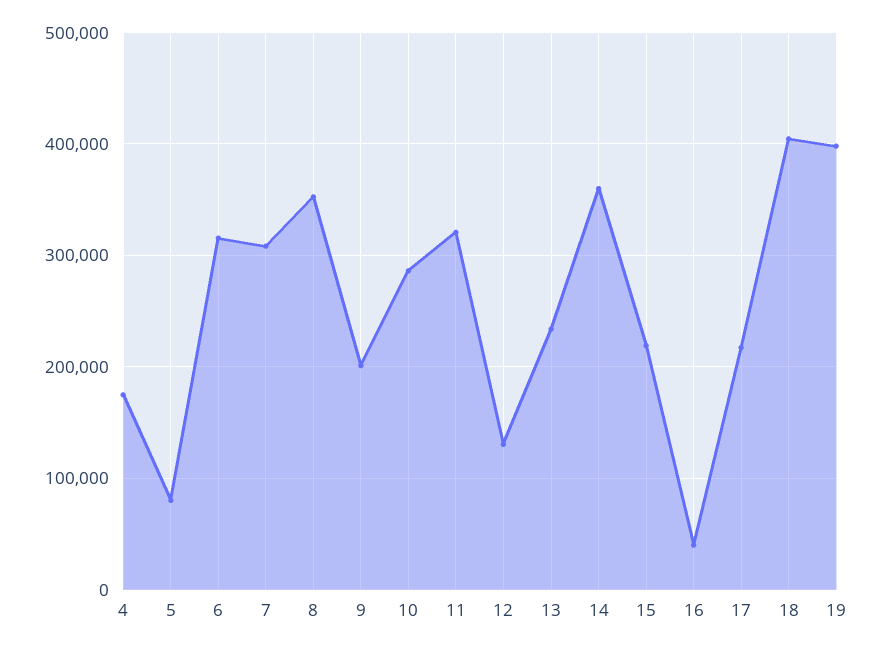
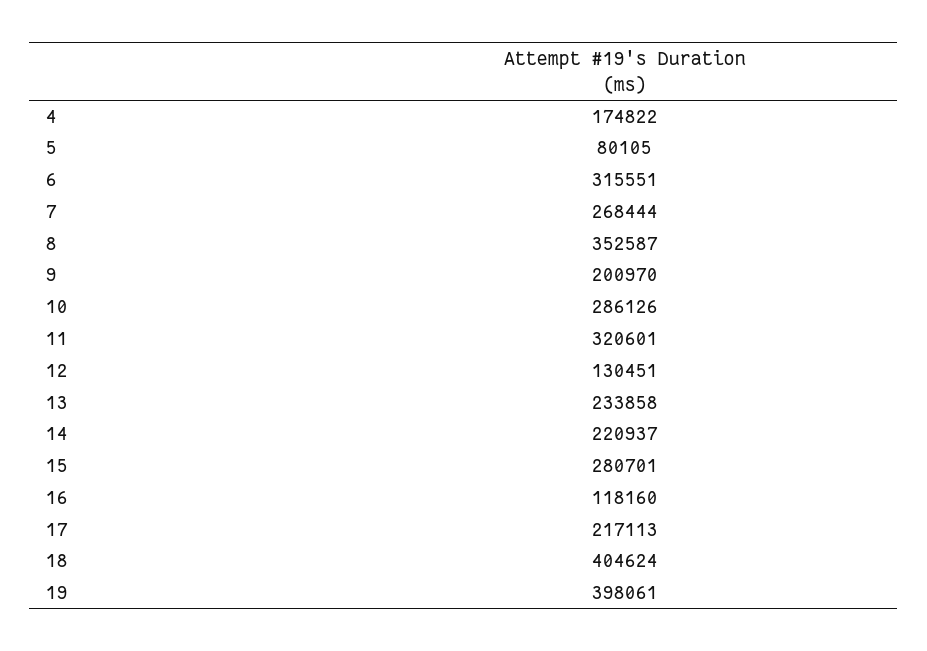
  {
    "4": 174822,
    "5": 80105,
    "6": 315551,
-   "7": 310000,
+   "7": 268444,
    "8": 352587,
    "9": 200970,
    "10": 286126,
    "11": 320601,
    "12": 130451,
    "13": 233858,
-   "14": 360000,
+   "14": 220937,
-   "15": 220000,
+   "15": 280701,
-   "16": 40000,
+   "16": 118160,
    "17": 217113,
    "18": 404624,
    "19": 398061
  }

